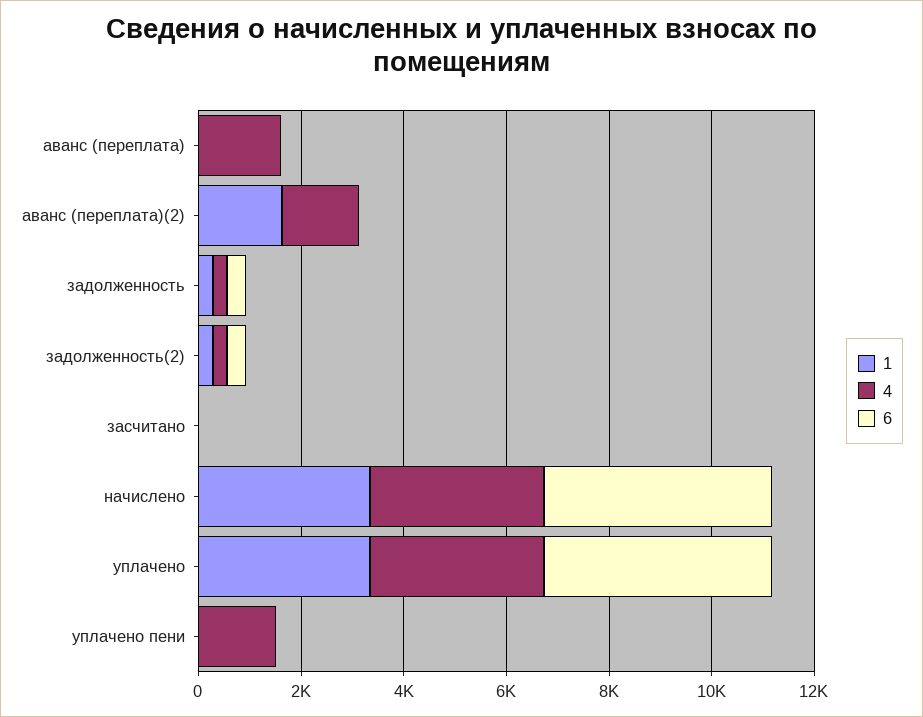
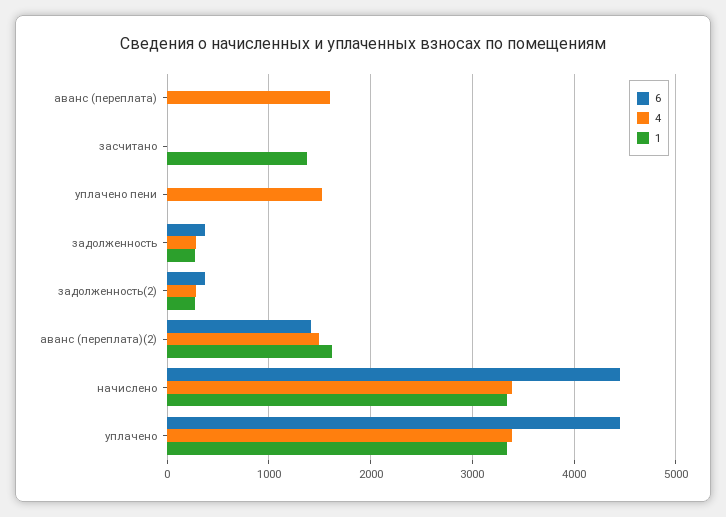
  {
    "1": {
      "аванс (переплата)": 0,
      "аванс (переплата)(2)": 1600,
      "задолженность": 300,
      "задолженность(2)": 300,
-     "засчитано": 0,
+     "засчитано": 1400,
      "начислено": 3300,
      "уплачено": 3300,
      "уплачено пени": 0
    },
    "4": {
      "аванс (переплата)": 1600,
      "аванс (переплата)(2)": 1500,
      "задолженность": 300,
      "задолженность(2)": 300,
      "засчитано": 0,
      "начислено": 3400,
      "уплачено": 3400,
      "уплачено пени": 1500
    },
    "6": {
      "аванс (переплата)": 0,
-     "аванс (переплата)(2)": 0,
+     "аванс (переплата)(2)": 1400,
      "задолженность": 400,
      "задолженность(2)": 400,
      "засчитано": 0,
      "начислено": 4500,
      "уплачено": 4500,
      "уплачено пени": 0
    }
  }

